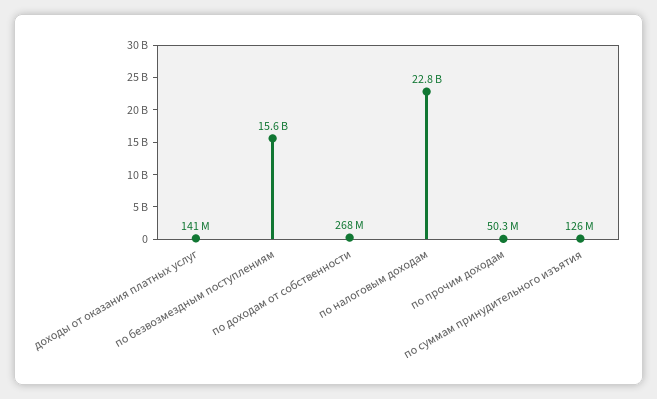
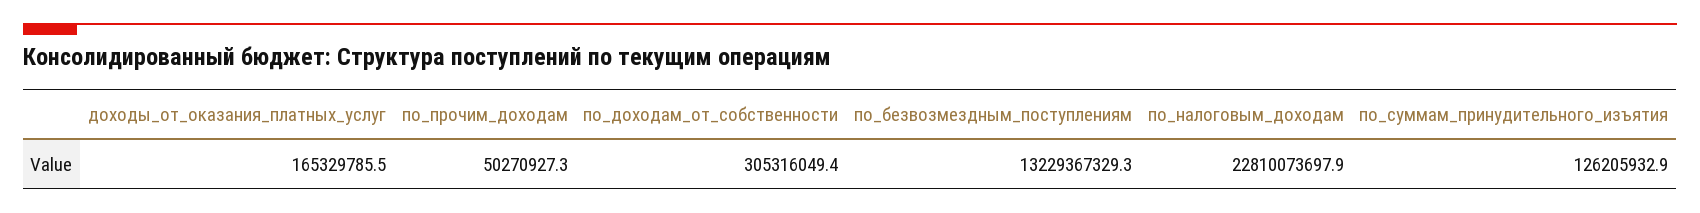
  {
-   "доходы от оказания платных услуг": 141000000,
+   "доходы от оказания платных услуг": 165329785.5,
-   "по безвозмездным поступлениям": 15600000000,
+   "по безвозмездным поступлениям": 13229367329.3,
-   "по доходам от собственности": 268000000,
+   "по доходам от собственности": 305316049.4,
    "по налоговым доходам": 22810073697.9,
    "по прочим доходам": 50270927.3,
    "по суммам принудительного изъятия": 126205932.9
  }

